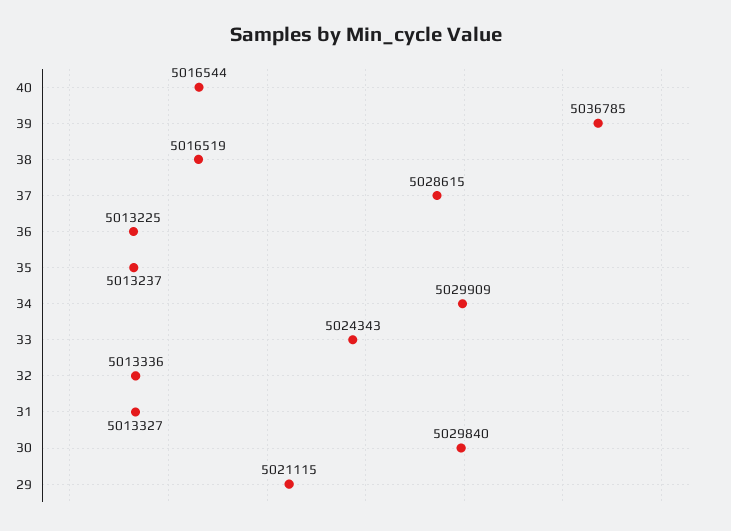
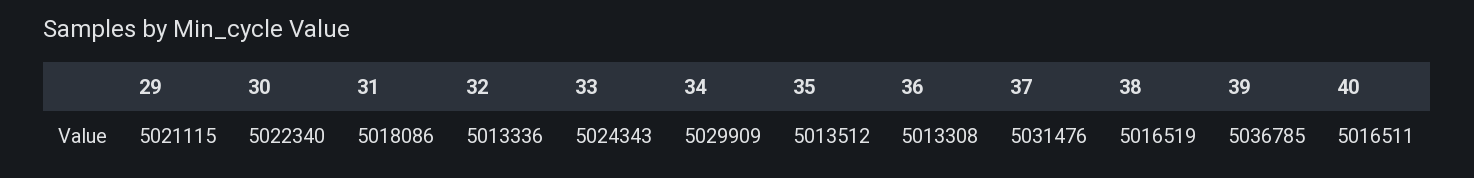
  {
-   "40": 5016544,
+   "40": 5016511,
    "39": 5036785,
    "38": 5016519,
-   "37": 5028615,
+   "37": 5031476,
-   "36": 5013225,
+   "36": 5013308,
-   "35": 5013237,
+   "35": 5013512,
    "34": 5029909,
    "33": 5024343,
    "32": 5013336,
-   "31": 5013327,
+   "31": 5018086,
-   "30": 5029840,
+   "30": 5022340,
    "29": 5021115
  }

